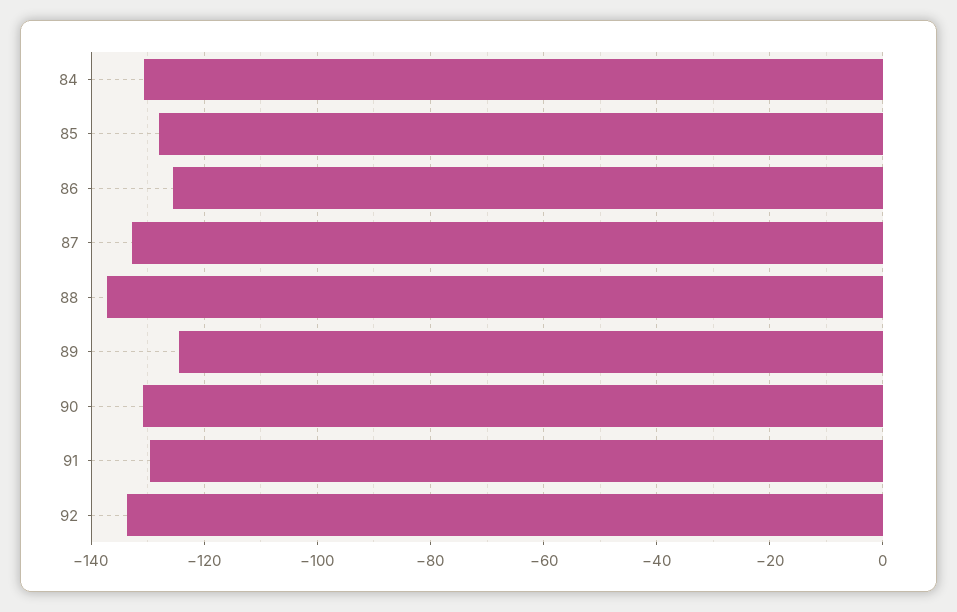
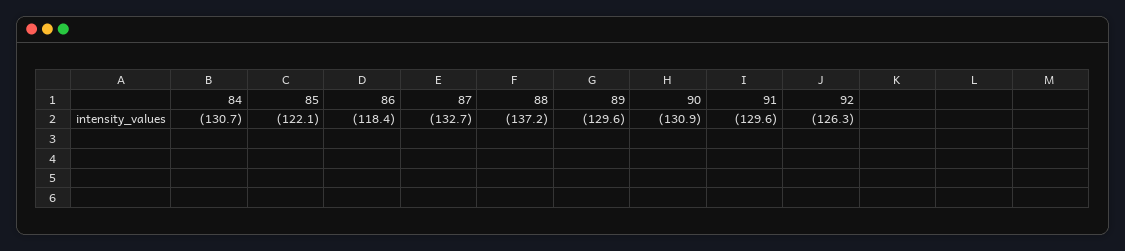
  {
    "84": -130.7,
-   "85": -128,
+   "85": -122.1,
-   "86": -126,
+   "86": -118.4,
    "87": -132.7,
    "88": -137.2,
-   "89": -124,
+   "89": -129.6,
    "90": -130.9,
    "91": -129.6,
-   "92": -134
+   "92": -126.3
  }

